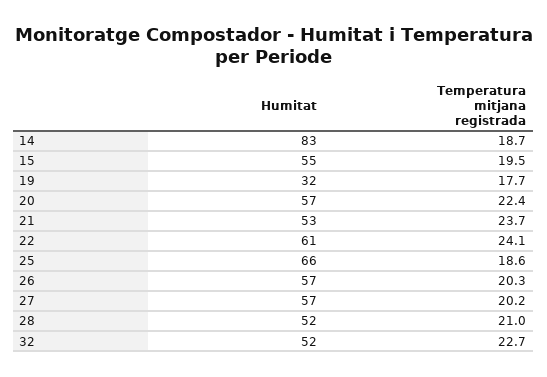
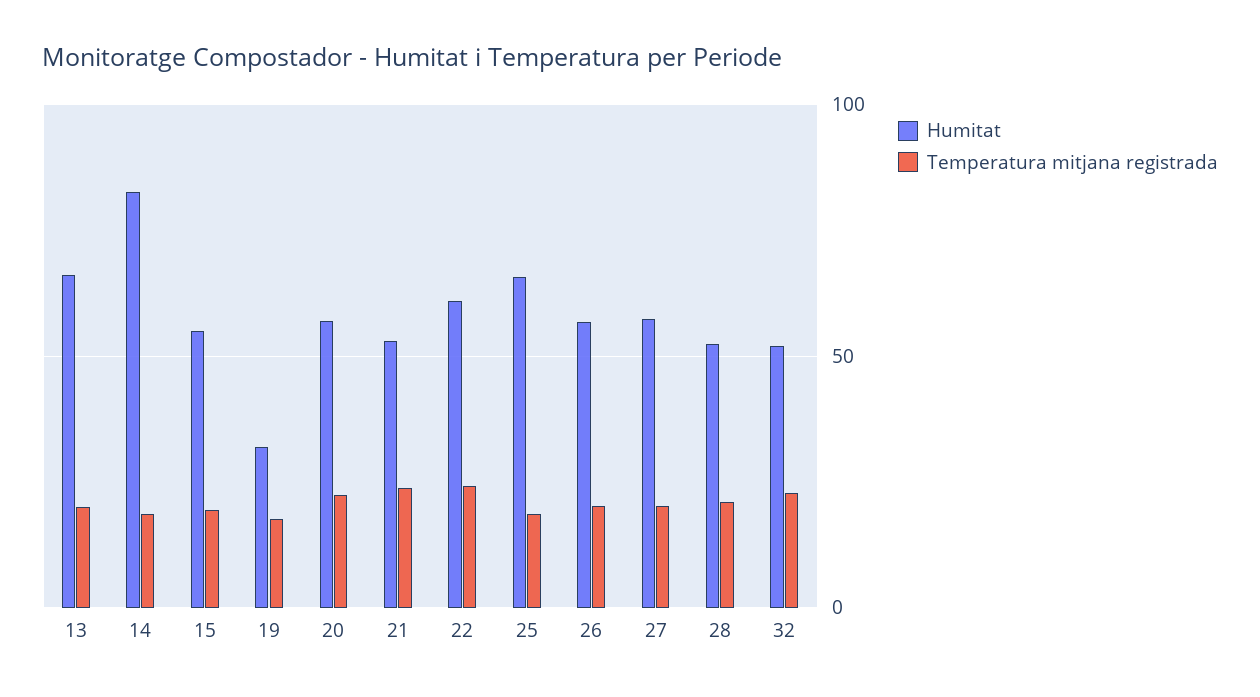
  {
    "Humitat": {
      "14": 83,
      "15": 55,
      "19": 32,
      "20": 57,
      "21": 53,
      "22": 61,
      "25": 66,
      "26": 57,
      "27": 57,
      "28": 52,
-     "32": 52
+     "32": 52,
+     "13": 65
    },
    "Temperatura mitjana registrada": {
      "14": 18.7,
      "15": 19.5,
      "19": 17.7,
      "20": 22.4,
      "21": 23.7,
      "22": 24.1,
      "25": 18.6,
      "26": 20.3,
      "27": 20.2,
      "28": 21,
-     "32": 22.7
+     "32": 22.7,
+     "13": 20
    }
  }

